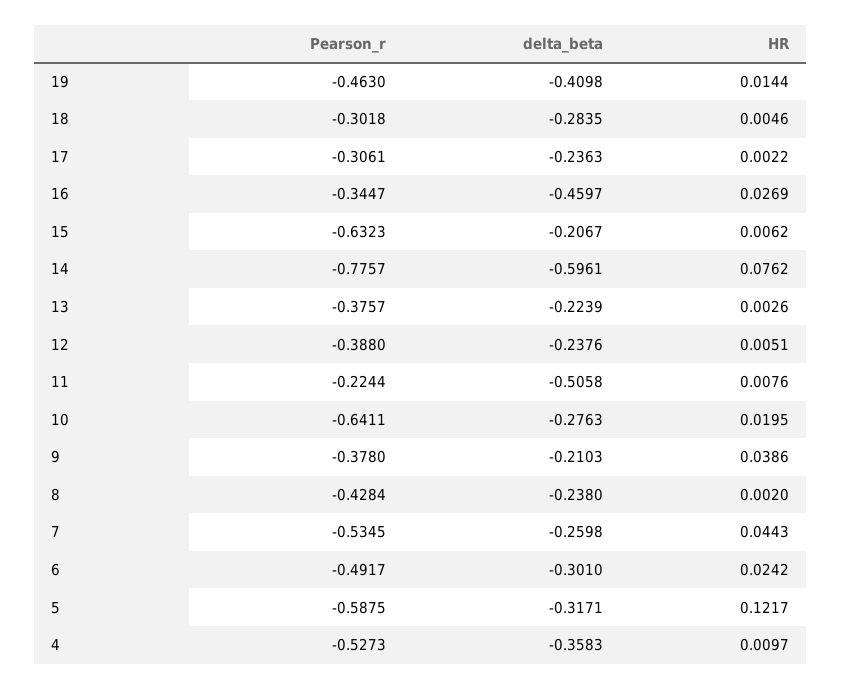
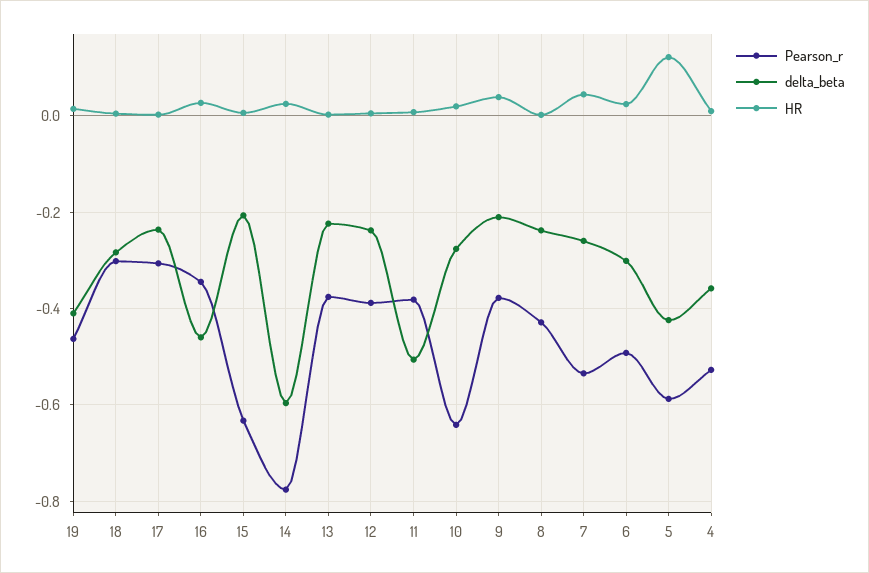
  {
    "Pearson_r": {
      "19": -0.463,
      "18": -0.3018,
      "17": -0.3061,
      "16": -0.3447,
      "15": -0.6323,
      "14": -0.7757,
      "13": -0.3757,
      "12": -0.388,
-     "11": -0.2244,
+     "11": -0.38,
      "10": -0.6411,
      "9": -0.378,
      "8": -0.4284,
      "7": -0.5345,
      "6": -0.4917,
      "5": -0.5875,
      "4": -0.5273
    },
    "delta_beta": {
      "19": -0.4098,
      "18": -0.2835,
      "17": -0.2363,
      "16": -0.4597,
      "15": -0.2067,
      "14": -0.5961,
      "13": -0.2239,
      "12": -0.2376,
      "11": -0.5058,
      "10": -0.2763,
      "9": -0.2103,
      "8": -0.238,
      "7": -0.2598,
      "6": -0.301,
-     "5": -0.3171,
+     "5": -0.42,
      "4": -0.3583
    },
    "HR": {
      "19": 0.0144,
      "18": 0.0046,
      "17": 0.0022,
      "16": 0.0269,
      "15": 0.0062,
-     "14": 0.0762,
+     "14": 0.02,
      "13": 0.0026,
      "12": 0.0051,
      "11": 0.0076,
      "10": 0.0195,
      "9": 0.0386,
      "8": 0.002,
      "7": 0.0443,
      "6": 0.0242,
      "5": 0.1217,
      "4": 0.0097
    }
  }

